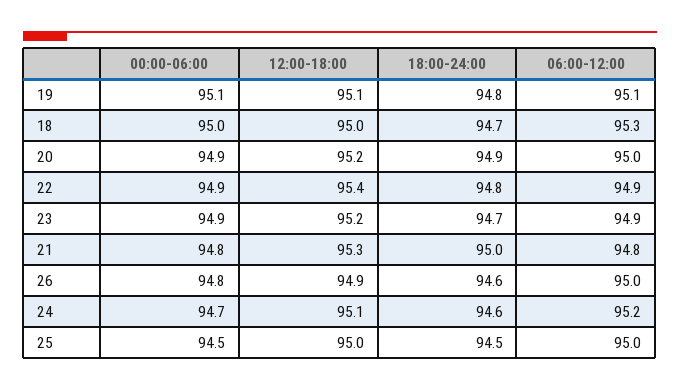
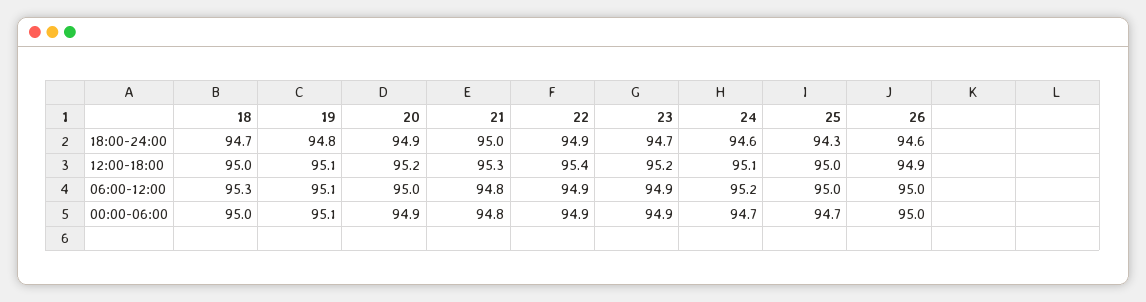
  {
    "00:00-06:00": {
      "19": 95.1,
      "18": 95,
      "20": 94.9,
      "22": 94.9,
      "23": 94.9,
      "21": 94.8,
-     "26": 94.8,
+     "26": 95,
      "24": 94.7,
-     "25": 94.5
+     "25": 94.7
    },
    "12:00-18:00": {
      "19": 95.1,
      "18": 95,
      "20": 95.2,
      "22": 95.4,
      "23": 95.2,
      "21": 95.3,
      "26": 94.9,
      "24": 95.1,
      "25": 95
    },
    "18:00-24:00": {
      "19": 94.8,
      "18": 94.7,
      "20": 94.9,
-     "22": 94.8,
+     "22": 94.9,
      "23": 94.7,
      "21": 95,
      "26": 94.6,
      "24": 94.6,
-     "25": 94.5
+     "25": 94.3
    },
    "06:00-12:00": {
      "19": 95.1,
      "18": 95.3,
      "20": 95,
      "22": 94.9,
      "23": 94.9,
      "21": 94.8,
      "26": 95,
      "24": 95.2,
      "25": 95
    }
  }

